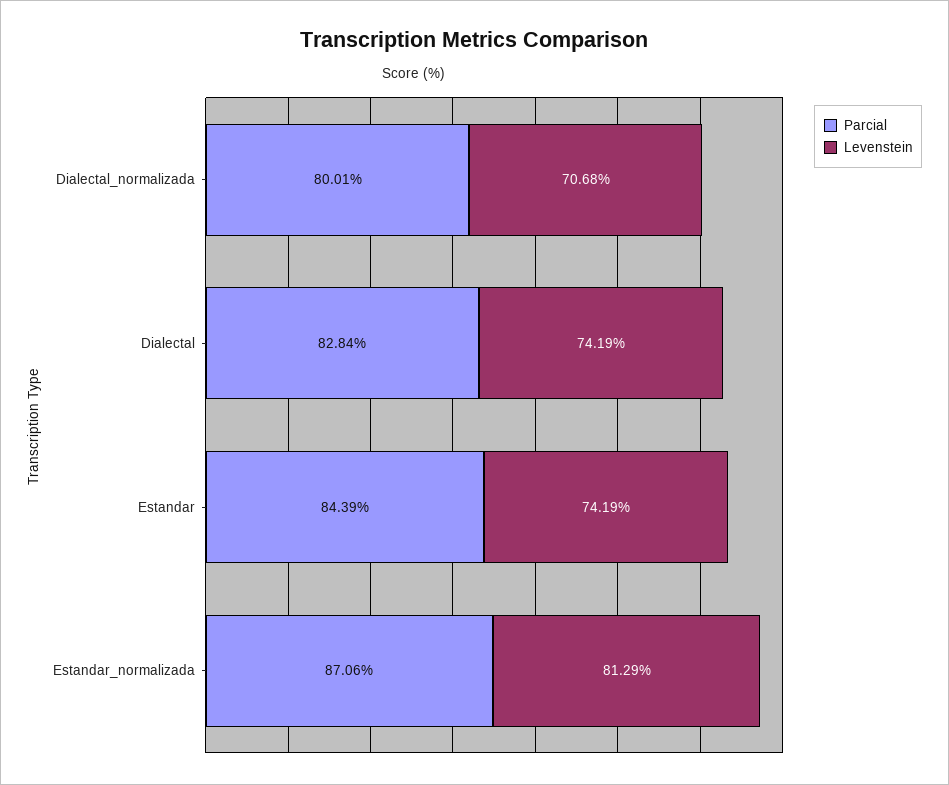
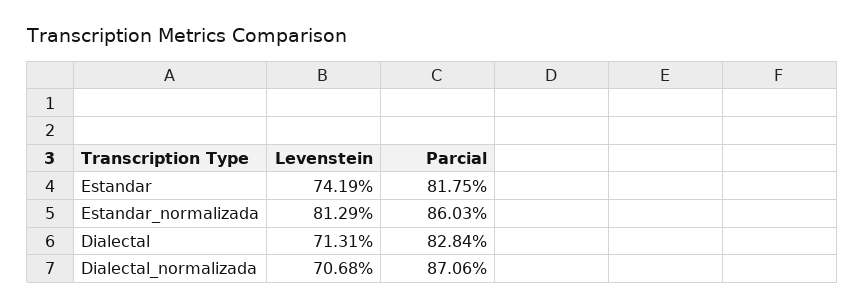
  {
    "Parcial": {
-     "Dialectal_normalizada": 80.01,
+     "Dialectal_normalizada": 87.06,
      "Dialectal": 82.84,
-     "Estandar": 84.39,
+     "Estandar": 81.75,
-     "Estandar_normalizada": 87.06
+     "Estandar_normalizada": 86.03
    },
    "Levenstein": {
      "Dialectal_normalizada": 70.68,
-     "Dialectal": 74.19,
+     "Dialectal": 71.31,
      "Estandar": 74.19,
      "Estandar_normalizada": 81.29
    }
  }

